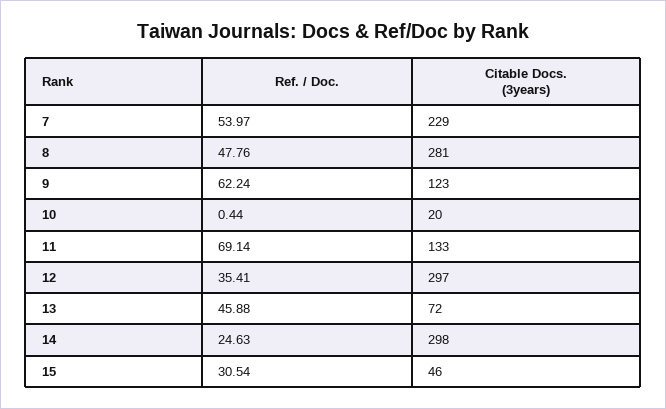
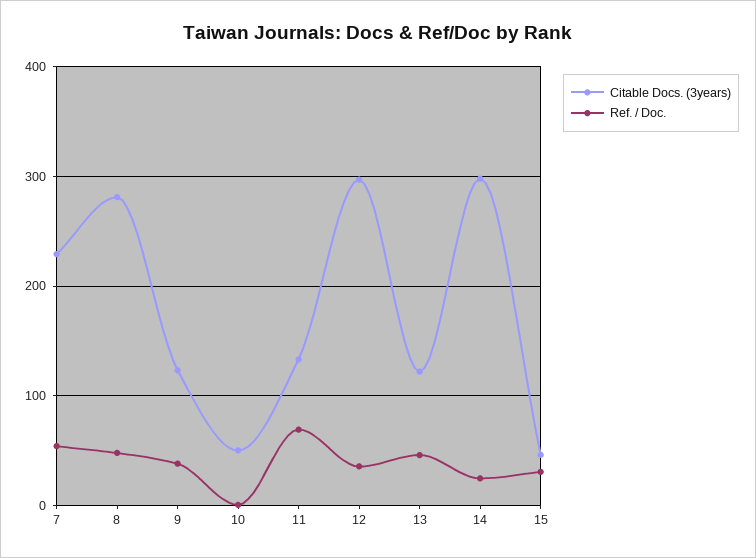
  {
    "Ref. / Doc.": {
      "7": 53.97,
      "8": 47.76,
-     "9": 62.24,
+     "9": 40,
      "10": 0.44,
      "11": 69.14,
      "12": 35.41,
      "13": 45.88,
      "14": 24.63,
      "15": 30.54
    },
    "Citable Docs. (3years)": {
      "7": 229,
      "8": 281,
      "9": 123,
-     "10": 20,
+     "10": 50,
      "11": 133,
      "12": 297,
-     "13": 72,
+     "13": 120,
      "14": 298,
      "15": 46
    }
  }

